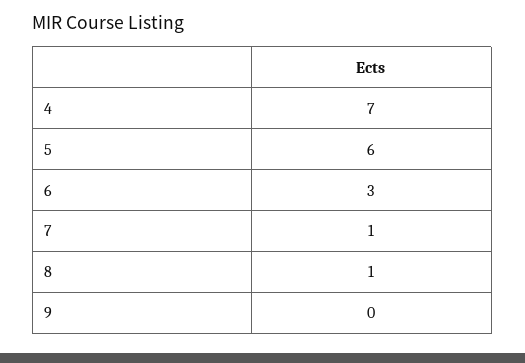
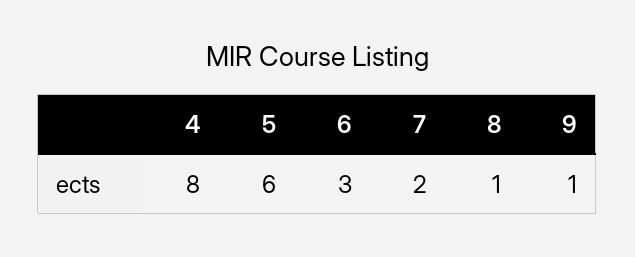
  {
-   "4": 7,
+   "4": 8,
    "5": 6,
    "6": 3,
-   "7": 1,
+   "7": 2,
    "8": 1,
-   "9": 0
+   "9": 1
  }

